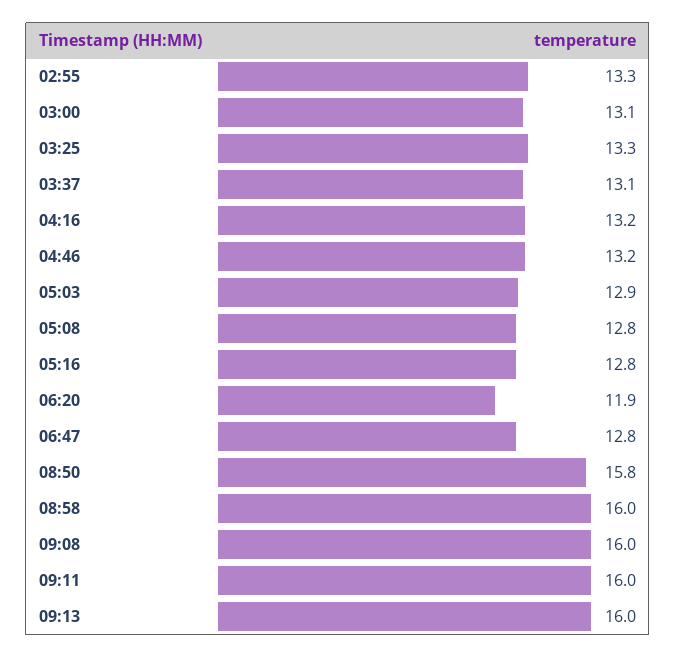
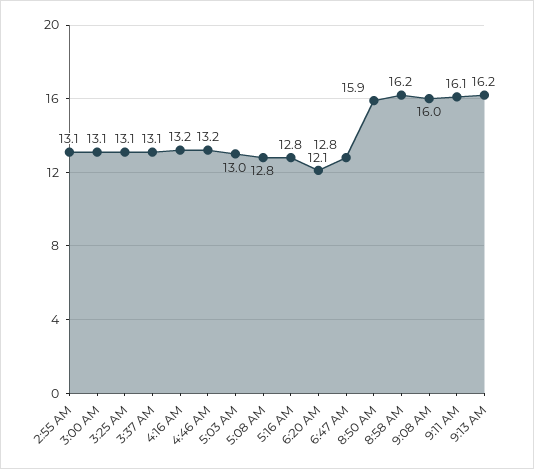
  {
-   "02:55": 13.3,
+   "02:55": 13.1,
    "03:00": 13.1,
-   "03:25": 13.3,
+   "03:25": 13.1,
    "03:37": 13.1,
    "04:16": 13.2,
    "04:46": 13.2,
-   "05:03": 12.9,
+   "05:03": 13,
    "05:08": 12.8,
    "05:16": 12.8,
-   "06:20": 11.9,
+   "06:20": 12.1,
    "06:47": 12.8,
-   "08:50": 15.8,
+   "08:50": 15.9,
-   "08:58": 16,
+   "08:58": 16.2,
    "09:08": 16,
-   "09:11": 16,
+   "09:11": 16.1,
-   "09:13": 16
+   "09:13": 16.2
  }

